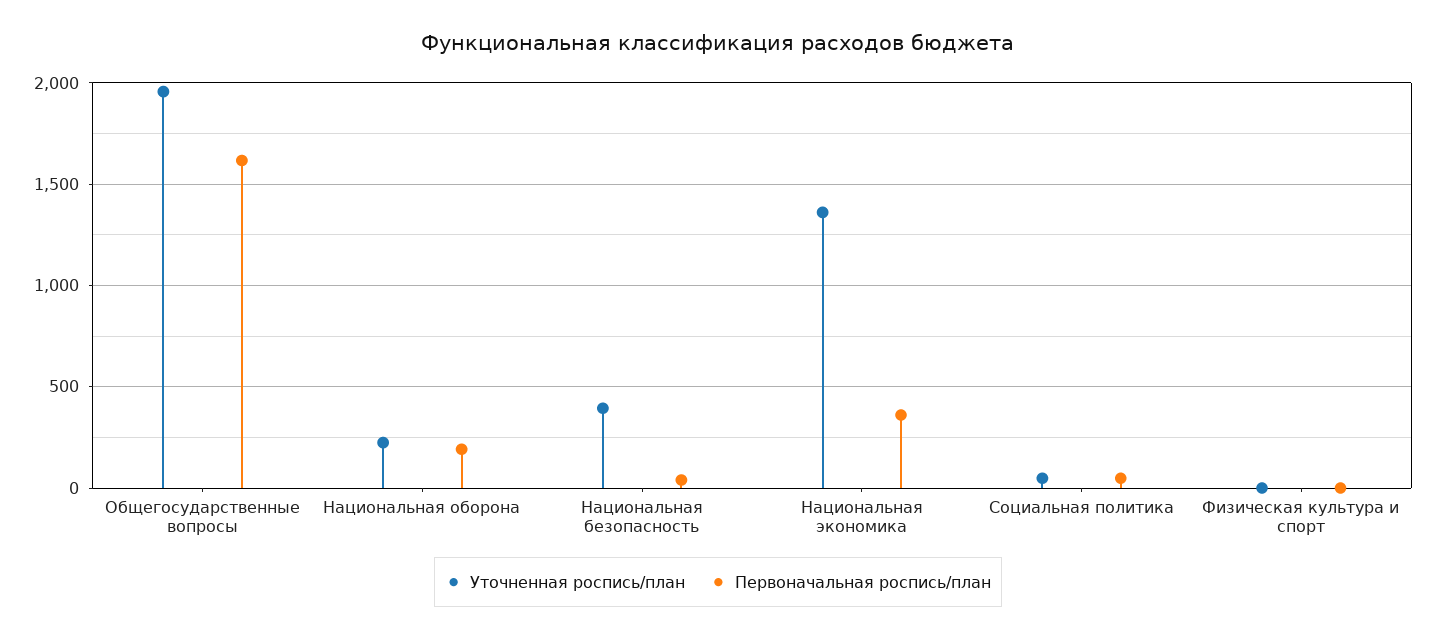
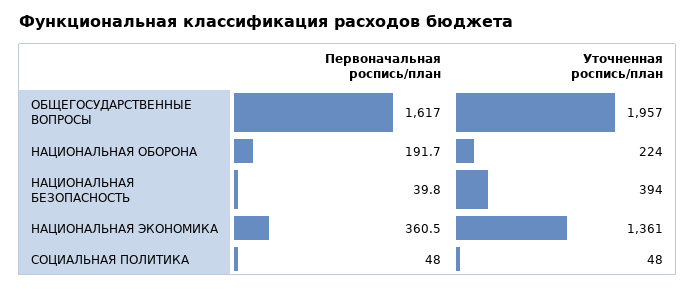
  {
    "Уточненная роспись/план": {
      "Общегосударственные вопросы": 1957,
      "Национальная оборона": 224,
      "Национальная безопасность": 394,
      "Национальная экономика": 1361,
-     "Социальная политика": 48,
+     "Социальная политика": 48
-     "Физическая культура и спорт": 0
    },
    "Первоначальная роспись/план": {
      "Общегосударственные вопросы": 1617,
      "Национальная оборона": 191.7,
      "Национальная безопасность": 39.8,
      "Национальная экономика": 360.5,
-     "Социальная политика": 48,
+     "Социальная политика": 48
-     "Физическая культура и спорт": 0
    }
  }

